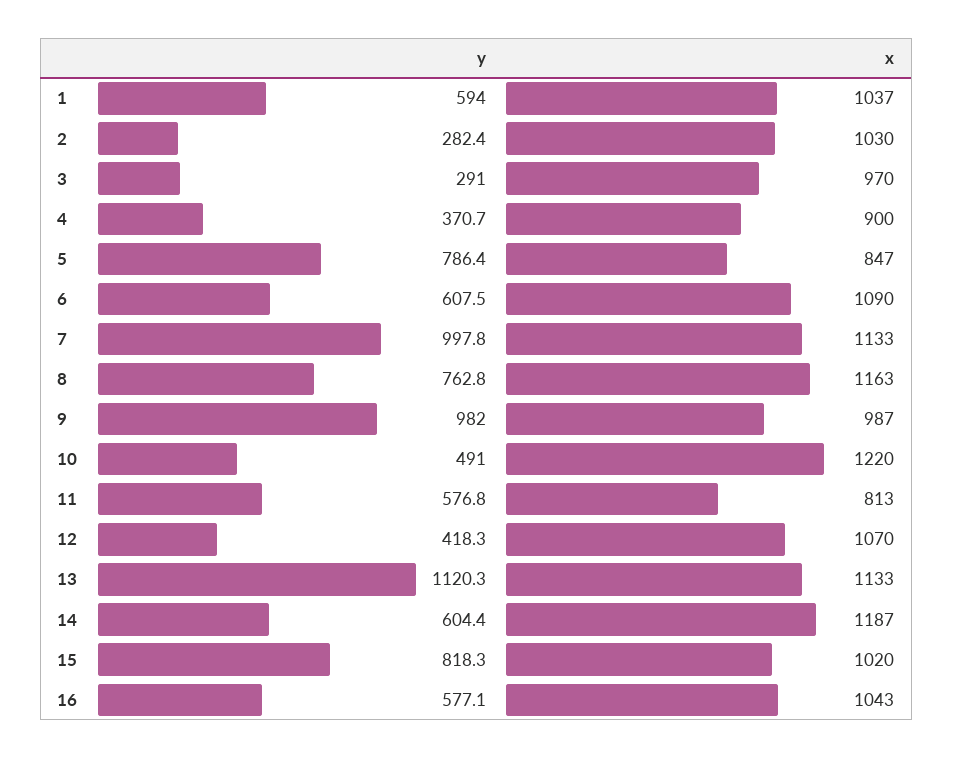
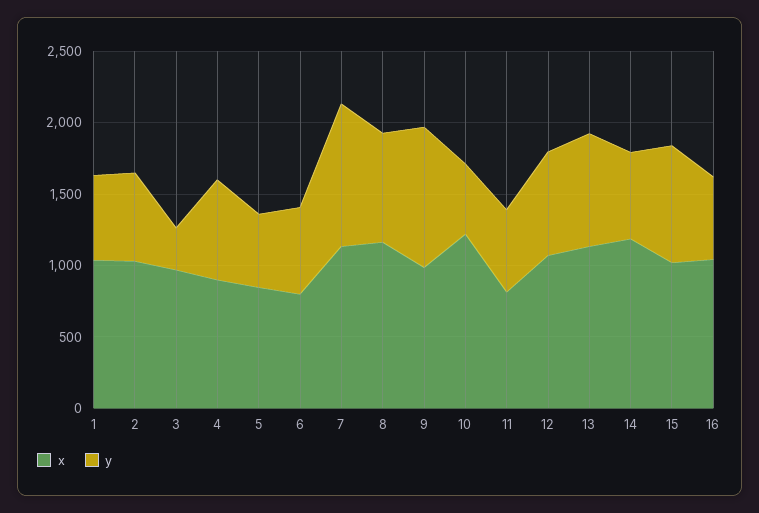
  {
    "y": {
      "1": 594,
-     "2": 282.4,
+     "2": 600,
      "3": 291,
-     "4": 370.7,
+     "4": 700,
-     "5": 786.4,
+     "5": 500,
      "6": 607.5,
      "7": 997.8,
      "8": 762.8,
      "9": 982,
      "10": 491,
      "11": 576.8,
-     "12": 418.3,
+     "12": 700,
-     "13": 1120.3,
+     "13": 800,
      "14": 604.4,
      "15": 818.3,
      "16": 577.1
    },
    "x": {
      "1": 1037,
      "2": 1030,
      "3": 970,
      "4": 900,
      "5": 847,
-     "6": 1090,
+     "6": 800,
      "7": 1133,
      "8": 1163,
      "9": 987,
      "10": 1220,
      "11": 813,
      "12": 1070,
      "13": 1133,
      "14": 1187,
      "15": 1020,
      "16": 1043
    }
  }

